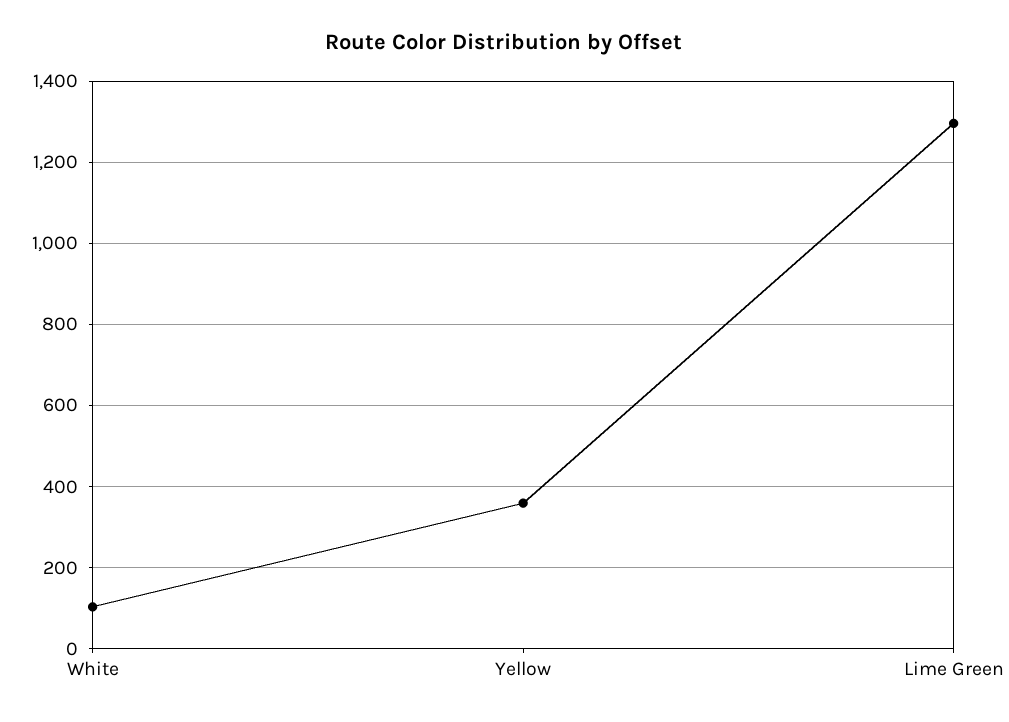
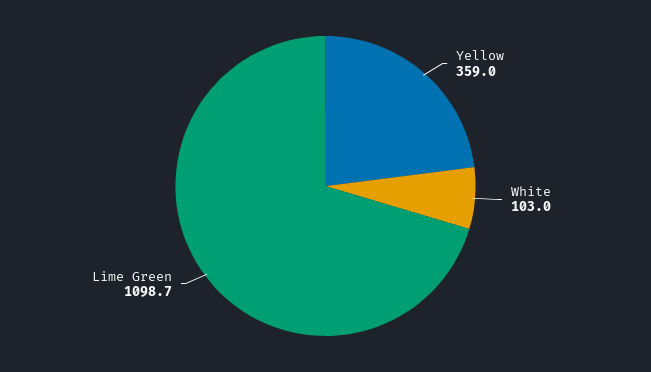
  {
    "White": 103,
    "Yellow": 359,
-   "Lime Green": 1300
+   "Lime Green": 1098.7
  }

